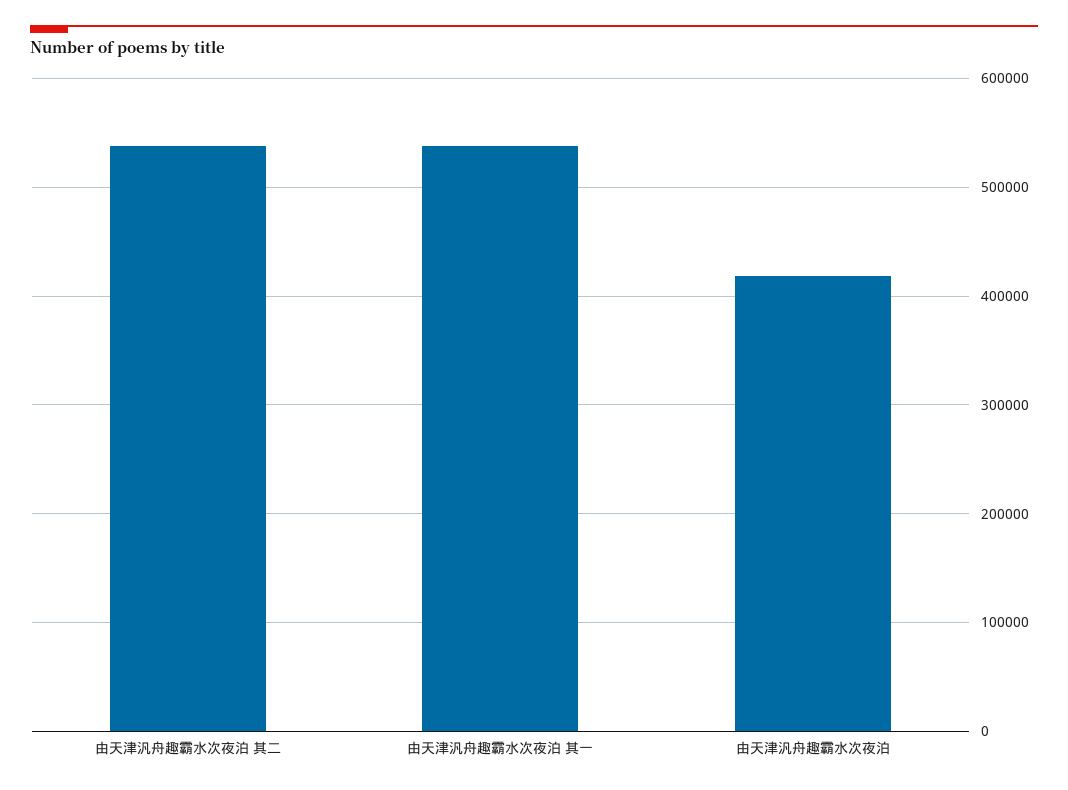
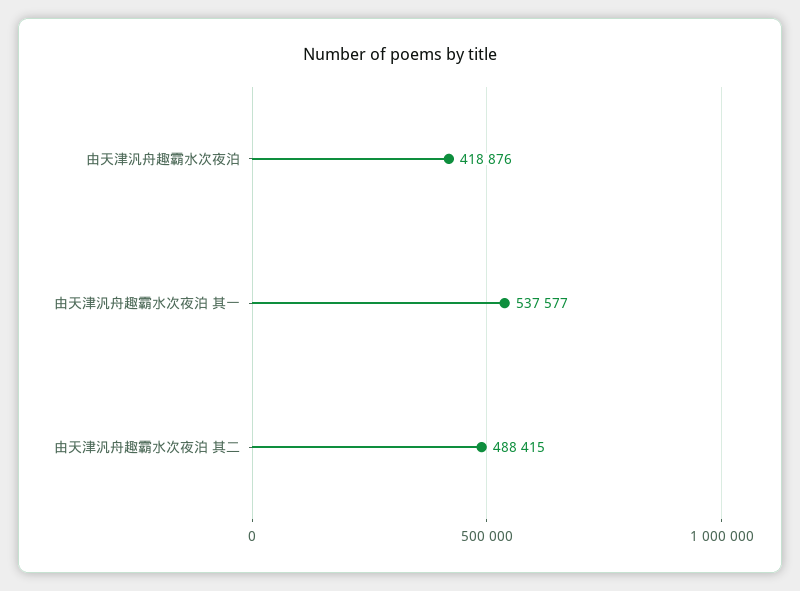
  {
-   "由天津汎舟趣霸水次夜泊 其二": 540000,
+   "由天津汎舟趣霸水次夜泊 其二": 488415,
    "由天津汎舟趣霸水次夜泊 其一": 537577,
    "由天津汎舟趣霸水次夜泊": 418876
  }

